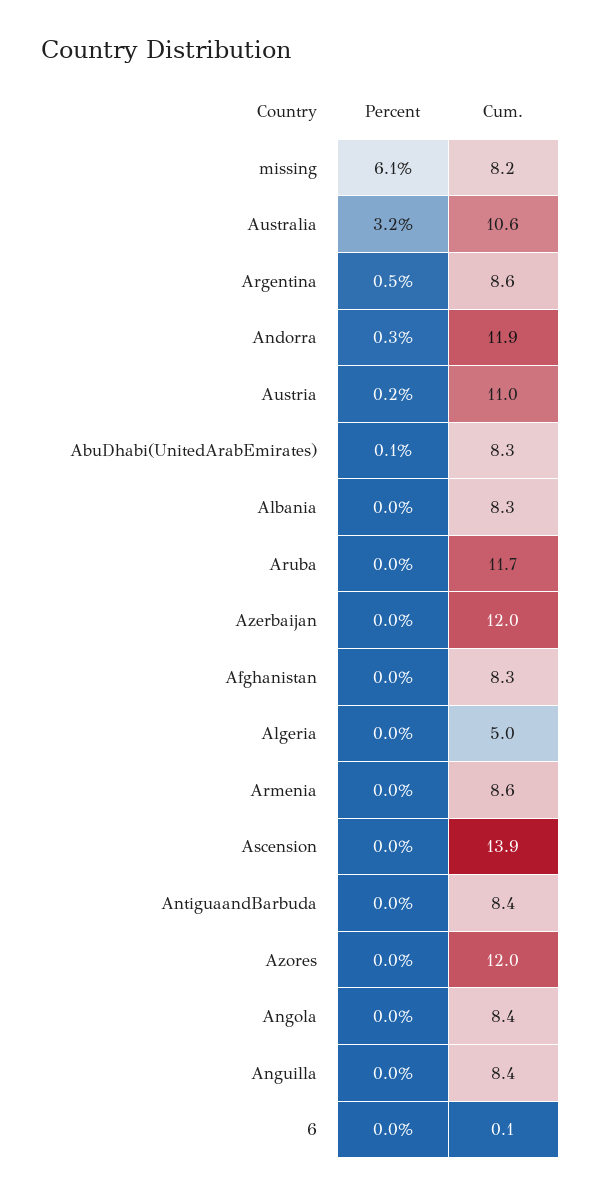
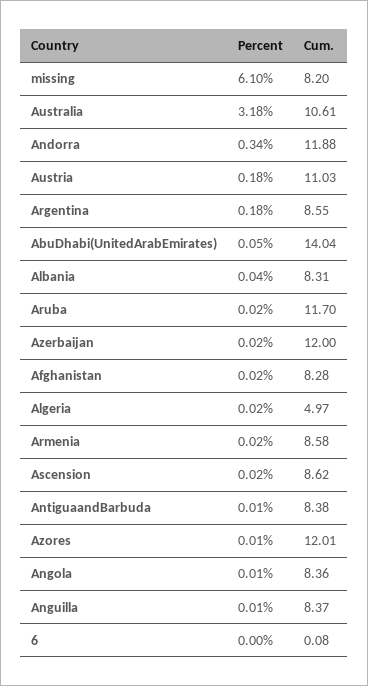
  {
    "Percent": {
      "missing": 6.1,
      "Australia": 3.18,
-     "Argentina": 0.5,
+     "Argentina": 0.18,
      "Andorra": 0.34,
      "Austria": 0.18,
      "AbuDhabi(UnitedArabEmirates)": 0.05,
      "Albania": 0.04,
      "Aruba": 0.02,
      "Azerbaijan": 0.02,
      "Afghanistan": 0.02,
      "Algeria": 0.02,
      "Armenia": 0.02,
      "Ascension": 0.02,
      "AntiguaandBarbuda": 0.01,
      "Azores": 0.01,
      "Angola": 0.01,
      "Anguilla": 0.01,
      "6": 0
    },
    "Cum.": {
      "missing": 8.2,
      "Australia": 10.61,
      "Argentina": 8.55,
      "Andorra": 11.88,
      "Austria": 11.03,
-     "AbuDhabi(UnitedArabEmirates)": 8.3,
+     "AbuDhabi(UnitedArabEmirates)": 14.04,
      "Albania": 8.31,
      "Aruba": 11.7,
      "Azerbaijan": 12,
      "Afghanistan": 8.28,
      "Algeria": 4.97,
      "Armenia": 8.58,
-     "Ascension": 13.9,
+     "Ascension": 8.62,
      "AntiguaandBarbuda": 8.38,
      "Azores": 12.01,
      "Angola": 8.36,
      "Anguilla": 8.37,
      "6": 0.08
    }
  }

